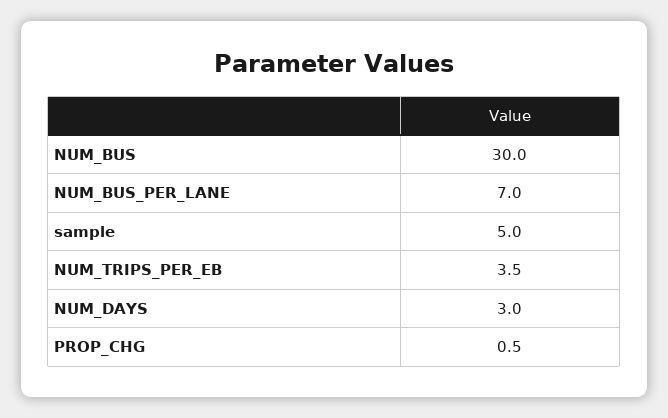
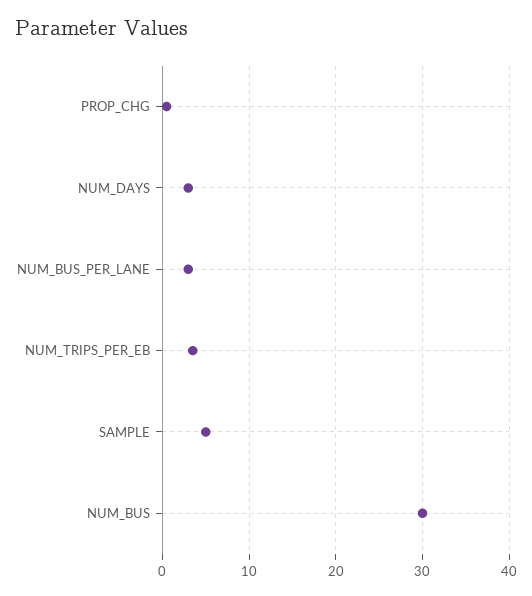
  {
    "NUM_BUS": 30,
-   "NUM_BUS_PER_LANE": 7,
+   "NUM_BUS_PER_LANE": 3,
    "sample": 5,
    "NUM_TRIPS_PER_EB": 3.5,
    "NUM_DAYS": 3,
    "PROP_CHG": 0.5
  }

